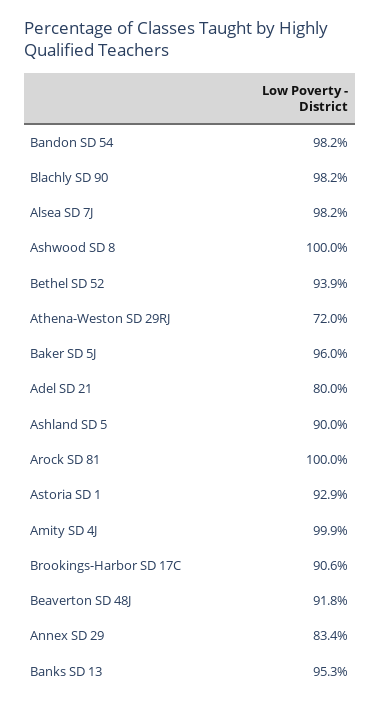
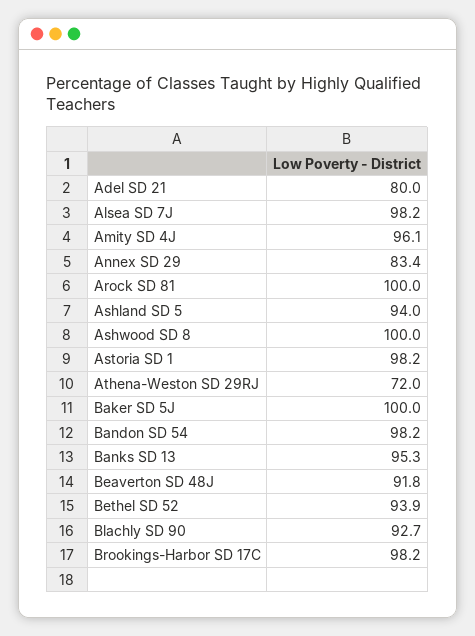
  {
    "Bandon SD 54": 98.2,
-   "Blachly SD 90": 98.2,
+   "Blachly SD 90": 92.7,
    "Alsea SD 7J": 98.2,
    "Ashwood SD 8": 100,
    "Bethel SD 52": 93.9,
    "Athena-Weston SD 29RJ": 72,
-   "Baker SD 5J": 96,
+   "Baker SD 5J": 100,
    "Adel SD 21": 80,
-   "Ashland SD 5": 90,
+   "Ashland SD 5": 94,
    "Arock SD 81": 100,
-   "Astoria SD 1": 92.9,
+   "Astoria SD 1": 98.2,
-   "Amity SD 4J": 99.9,
+   "Amity SD 4J": 96.1,
-   "Brookings-Harbor SD 17C": 90.6,
+   "Brookings-Harbor SD 17C": 98.2,
    "Beaverton SD 48J": 91.8,
    "Annex SD 29": 83.4,
    "Banks SD 13": 95.3
  }

